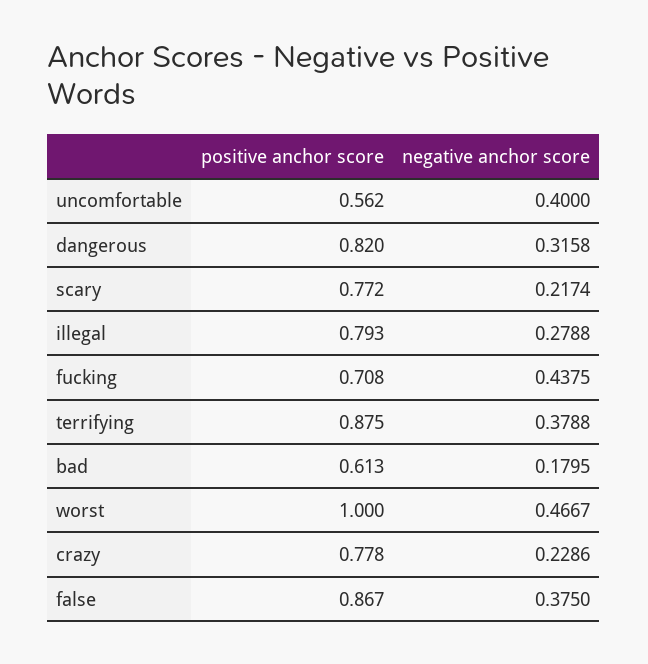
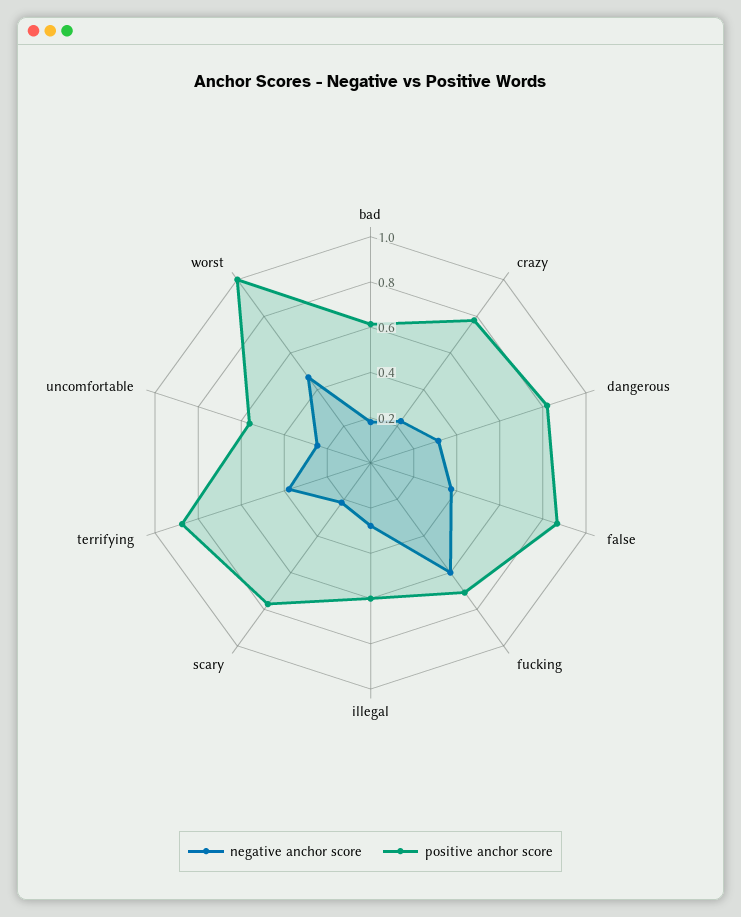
  {
    "positive anchor score": {
      "uncomfortable": 0.562,
      "dangerous": 0.82,
      "scary": 0.772,
-     "illegal": 0.793,
+     "illegal": 0.6,
      "fucking": 0.708,
      "terrifying": 0.875,
      "bad": 0.613,
      "worst": 1,
      "crazy": 0.778,
      "false": 0.867
    },
    "negative anchor score": {
-     "uncomfortable": 0.4,
+     "uncomfortable": 0.25,
      "dangerous": 0.3158,
      "scary": 0.2174,
      "illegal": 0.2788,
-     "fucking": 0.4375,
+     "fucking": 0.6,
      "terrifying": 0.3788,
      "bad": 0.1795,
      "worst": 0.4667,
      "crazy": 0.2286,
      "false": 0.375
    }
  }

